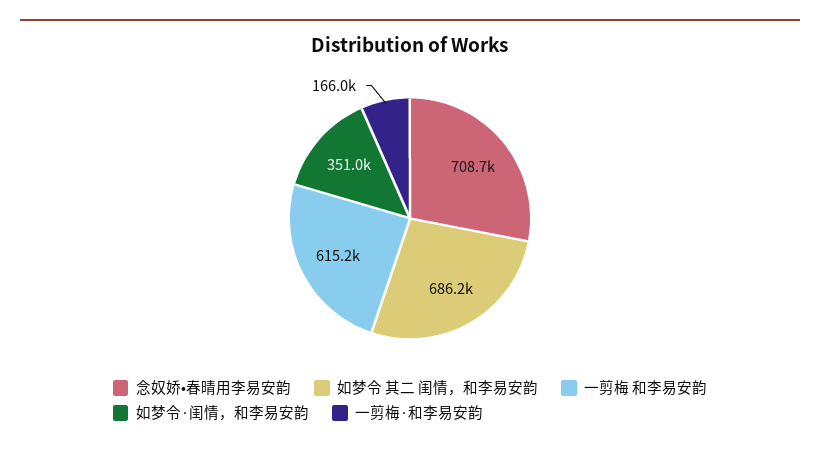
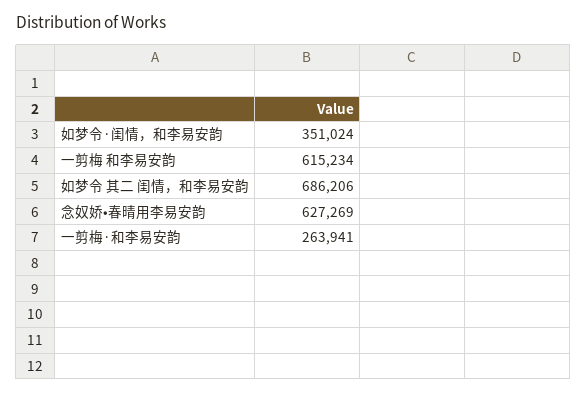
  {
-   "念奴娇•春晴用李易安韵": 708700,
+   "念奴娇•春晴用李易安韵": 627269,
    "如梦令 其二 闺情，和李易安韵": 686206,
    "一剪梅 和李易安韵": 615234,
    "如梦令·闺情，和李易安韵": 351024,
-   "一剪梅·和李易安韵": 166000
+   "一剪梅·和李易安韵": 263941
  }

